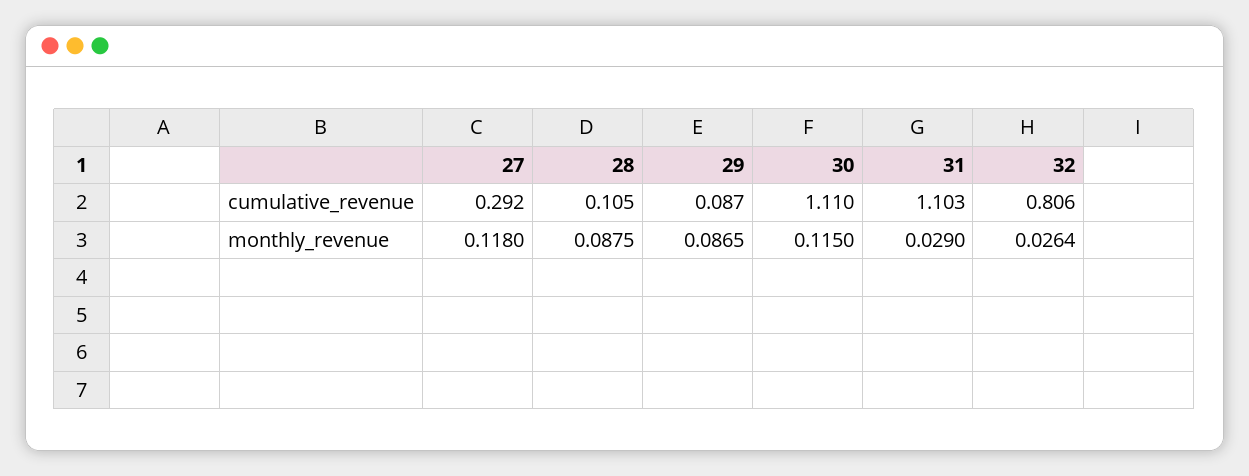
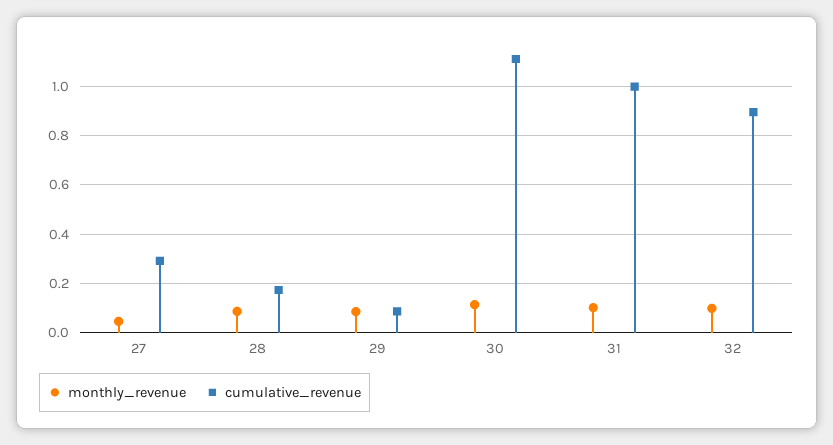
  {
    "cumulative_revenue": {
      "27": 0.292,
-     "28": 0.105,
+     "28": 0.175,
      "29": 0.087,
      "30": 1.11,
-     "31": 1.103,
+     "31": 1,
-     "32": 0.806
+     "32": 0.9
    },
    "monthly_revenue": {
-     "27": 0.118,
+     "27": 0.05,
      "28": 0.0875,
      "29": 0.0865,
      "30": 0.115,
-     "31": 0.029,
+     "31": 0.1,
-     "32": 0.0264
+     "32": 0.1
    }
  }

